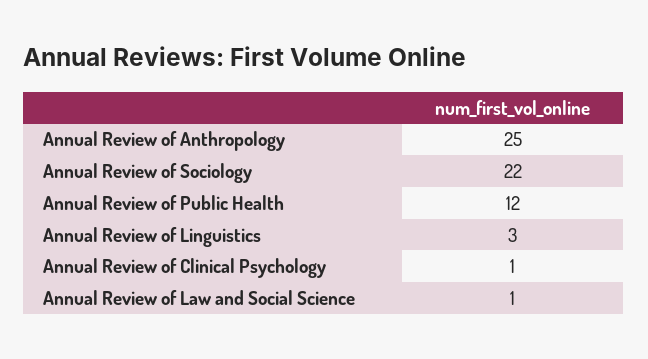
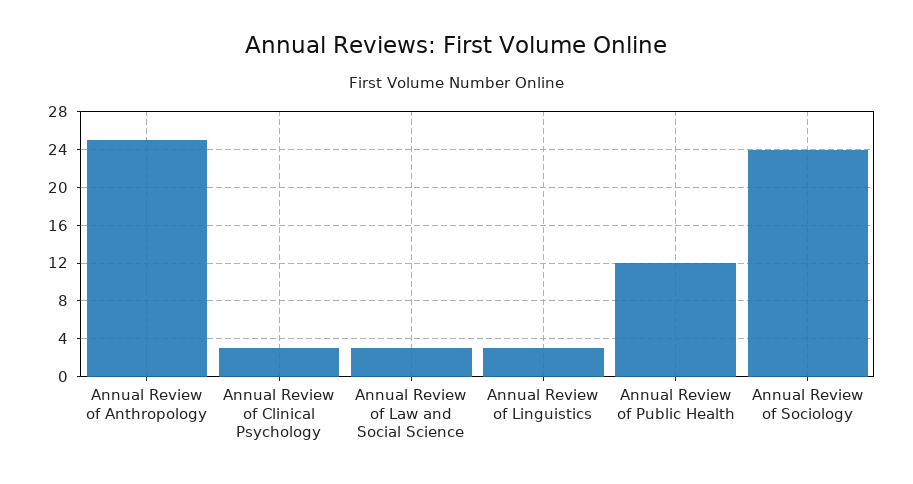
  {
    "Annual Review of Anthropology": 25,
-   "Annual Review of Sociology": 22,
+   "Annual Review of Sociology": 24,
    "Annual Review of Public Health": 12,
    "Annual Review of Linguistics": 3,
-   "Annual Review of Clinical Psychology": 1,
+   "Annual Review of Clinical Psychology": 3,
-   "Annual Review of Law and Social Science": 1
+   "Annual Review of Law and Social Science": 3
  }

